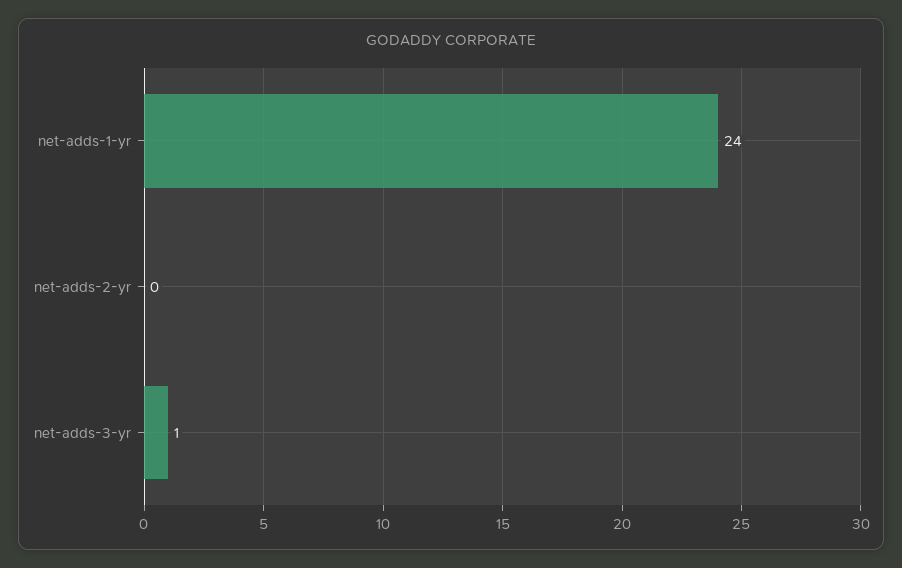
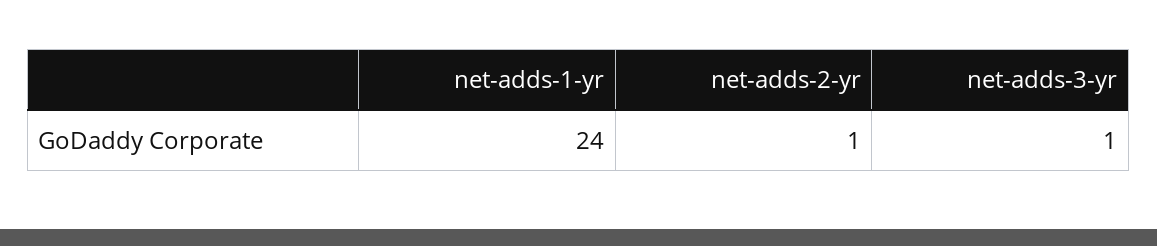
  {
    "net-adds-1-yr": 24,
-   "net-adds-2-yr": 0,
+   "net-adds-2-yr": 1,
    "net-adds-3-yr": 1
  }

